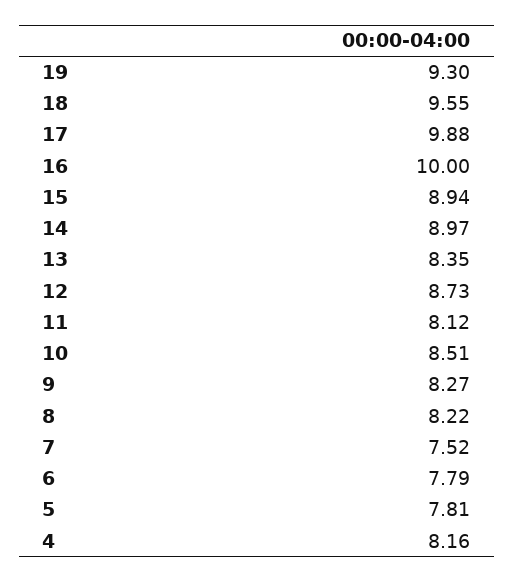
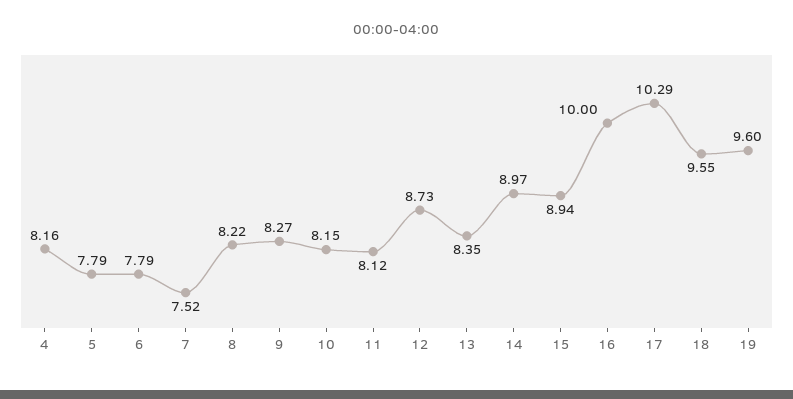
  {
-   "19": 9.3,
+   "19": 9.6,
    "18": 9.55,
-   "17": 9.88,
+   "17": 10.29,
    "16": 10,
    "15": 8.94,
    "14": 8.97,
    "13": 8.35,
    "12": 8.73,
    "11": 8.12,
-   "10": 8.51,
+   "10": 8.15,
    "9": 8.27,
    "8": 8.22,
    "7": 7.52,
    "6": 7.79,
-   "5": 7.81,
+   "5": 7.79,
    "4": 8.16
  }

